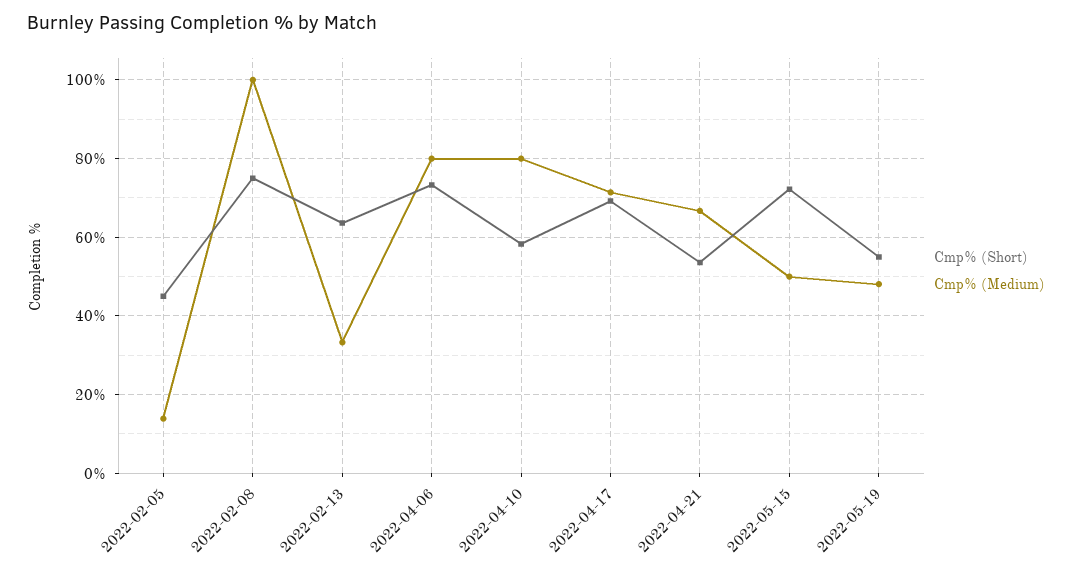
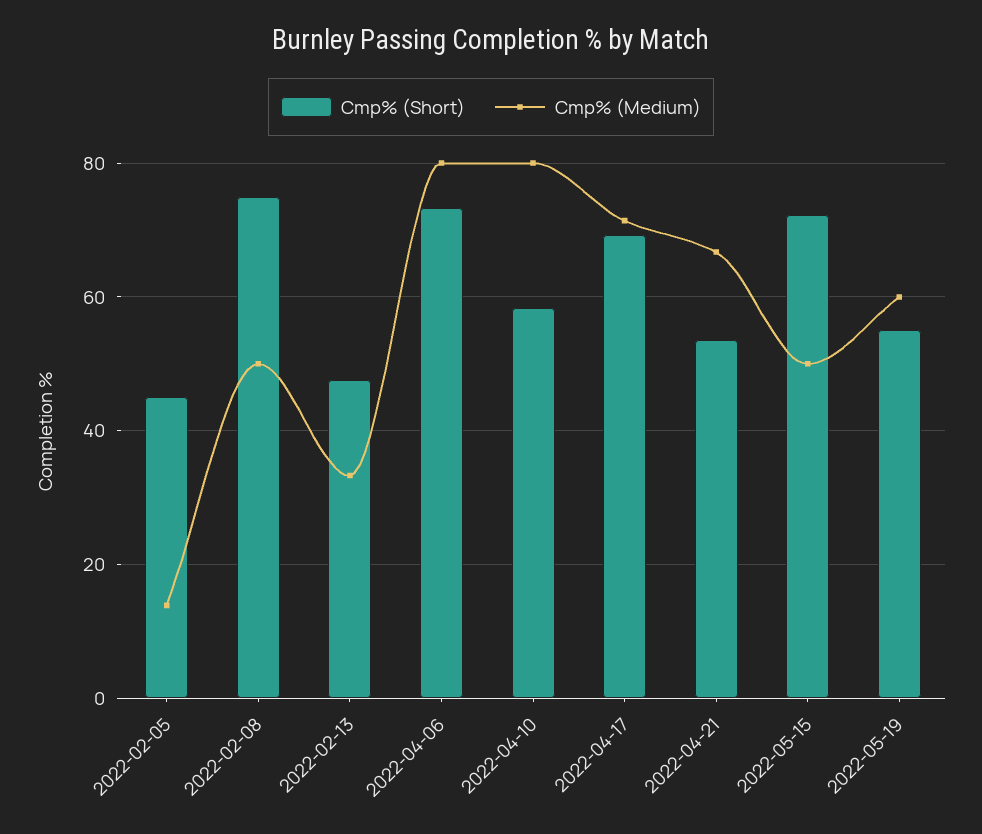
  {
    "Cmp% (Short)": {
      "2022-02-05": 46,
      "2022-02-08": 76,
-     "2022-02-13": 64,
+     "2022-02-13": 48,
      "2022-04-06": 74,
      "2022-04-10": 58,
      "2022-04-17": 70,
      "2022-04-21": 54,
      "2022-05-15": 72,
      "2022-05-19": 56
    },
    "Cmp% (Medium)": {
      "2022-02-05": 14,
-     "2022-02-08": 100,
+     "2022-02-08": 50,
      "2022-02-13": 34,
      "2022-04-06": 80,
      "2022-04-10": 80,
      "2022-04-17": 72,
      "2022-04-21": 66,
      "2022-05-15": 50,
-     "2022-05-19": 48
+     "2022-05-19": 60
    }
  }

